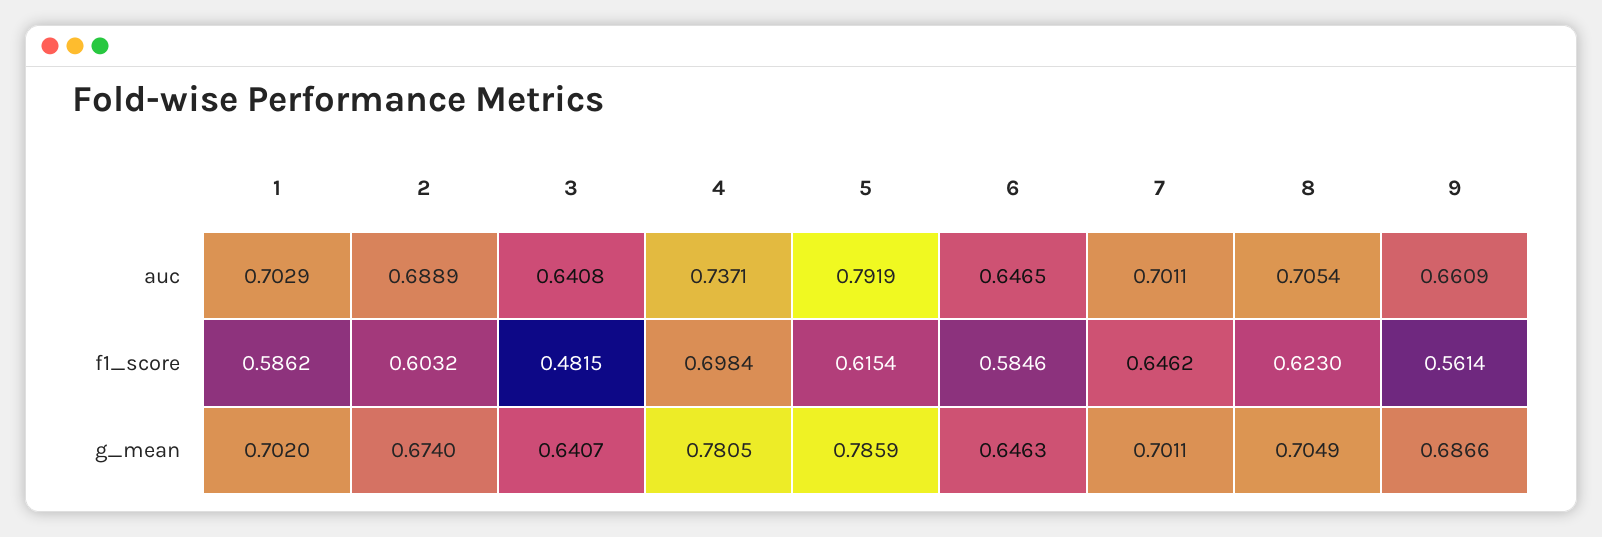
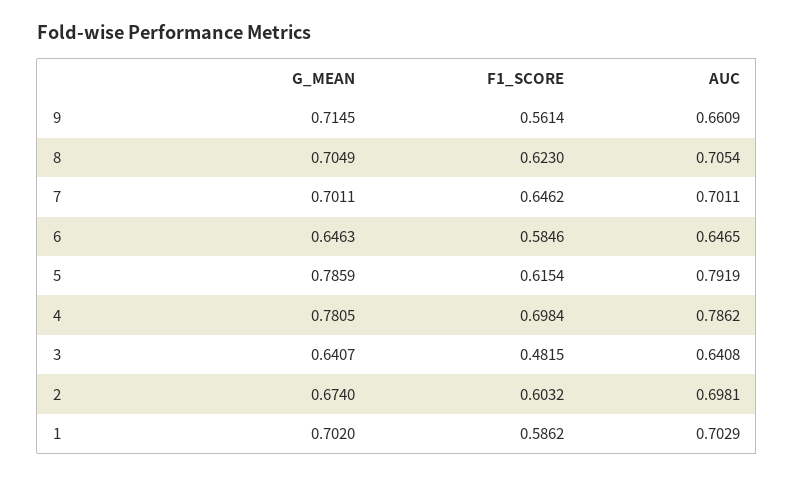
  {
    "1": {
      "auc": 0.7029,
      "f1_score": 0.5862,
      "g_mean": 0.702
    },
    "2": {
-     "auc": 0.6889,
+     "auc": 0.6981,
      "f1_score": 0.6032,
      "g_mean": 0.674
    },
    "3": {
      "auc": 0.6408,
      "f1_score": 0.4815,
      "g_mean": 0.6407
    },
    "4": {
-     "auc": 0.7371,
+     "auc": 0.7862,
      "f1_score": 0.6984,
      "g_mean": 0.7805
    },
    "5": {
      "auc": 0.7919,
      "f1_score": 0.6154,
      "g_mean": 0.7859
    },
    "6": {
      "auc": 0.6465,
      "f1_score": 0.5846,
      "g_mean": 0.6463
    },
    "7": {
      "auc": 0.7011,
      "f1_score": 0.6462,
      "g_mean": 0.7011
    },
    "8": {
      "auc": 0.7054,
      "f1_score": 0.623,
      "g_mean": 0.7049
    },
    "9": {
      "auc": 0.6609,
      "f1_score": 0.5614,
-     "g_mean": 0.6866
+     "g_mean": 0.7145
    }
  }

